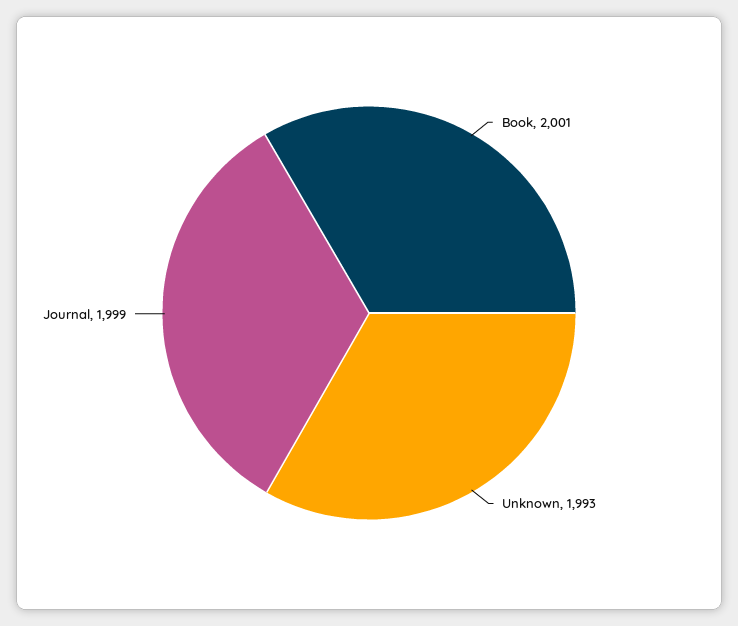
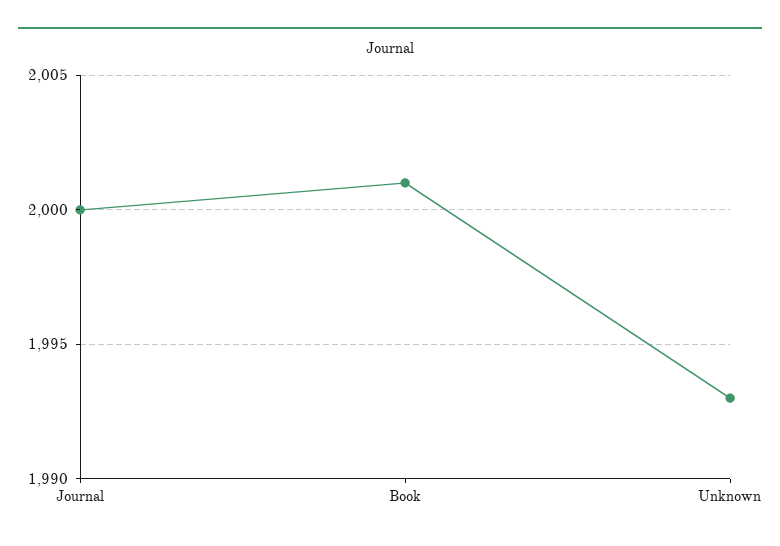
  {
    "Book": 2001,
    "Unknown": 1993,
-   "Journal": 1999
+   "Journal": 2000
  }

